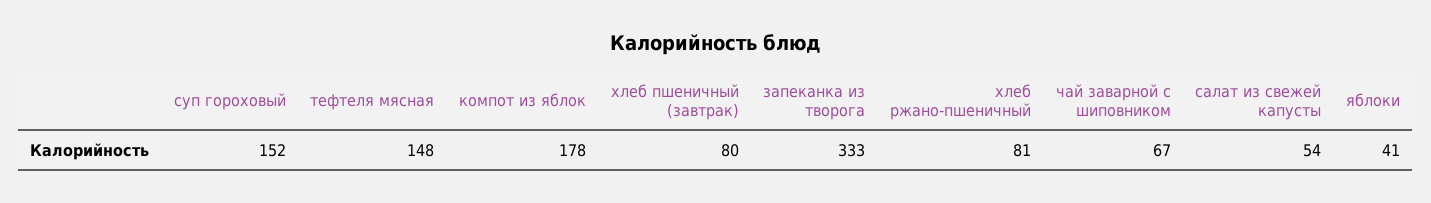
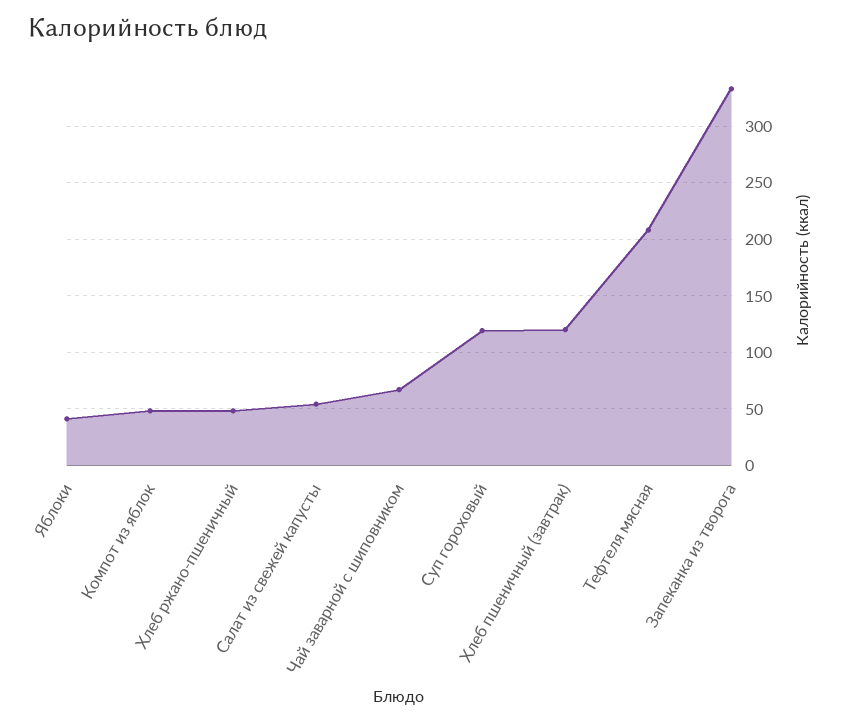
  {
-   "суп гороховый": 152,
+   "суп гороховый": 120,
-   "тефтеля мясная": 148,
+   "тефтеля мясная": 210,
-   "компот из яблок": 178,
+   "компот из яблок": 50,
-   "хлеб пшеничный (завтрак)": 80,
+   "хлеб пшеничный (завтрак)": 120,
    "запеканка из творога": 333,
-   "хлеб ржано-пшеничный": 81,
+   "хлеб ржано-пшеничный": 50,
    "чай заварной с шиповником": 67,
    "салат из свежей капусты": 54,
    "яблоки": 41
  }

